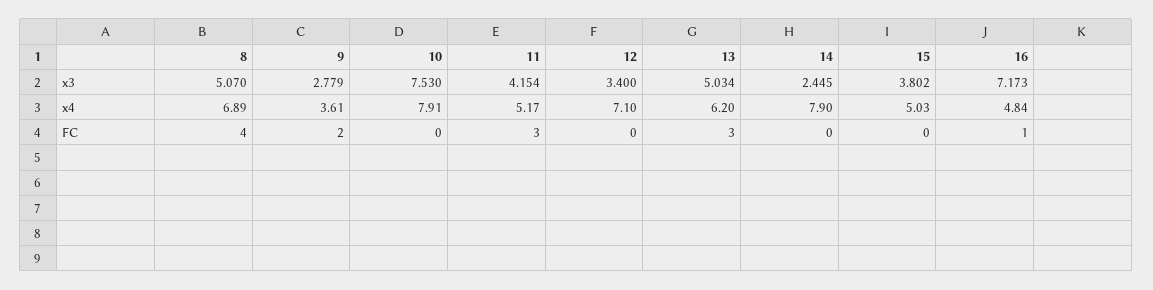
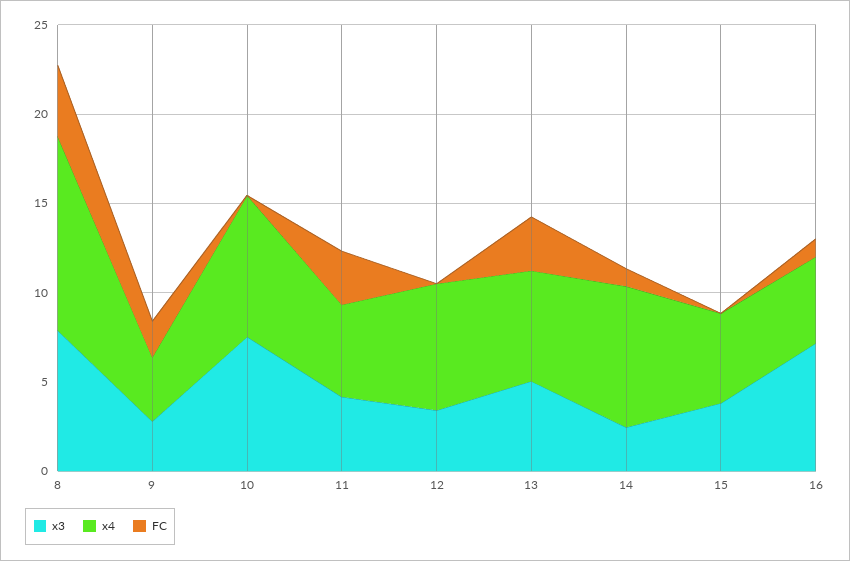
  {
    "x3": {
-     "8": 5.07,
+     "8": 8,
      "9": 2.779,
      "10": 7.53,
      "11": 4.154,
      "12": 3.4,
      "13": 5.034,
      "14": 2.445,
      "15": 3.802,
      "16": 7.173
    },
    "x4": {
-     "8": 6.89,
+     "8": 11,
      "9": 3.61,
      "10": 7.91,
      "11": 5.17,
      "12": 7.1,
      "13": 6.2,
      "14": 7.9,
      "15": 5.03,
      "16": 4.84
    },
    "FC": {
      "8": 4,
      "9": 2,
      "10": 0,
      "11": 3,
      "12": 0,
      "13": 3,
-     "14": 0,
+     "14": 1,
      "15": 0,
      "16": 1
    }
  }

